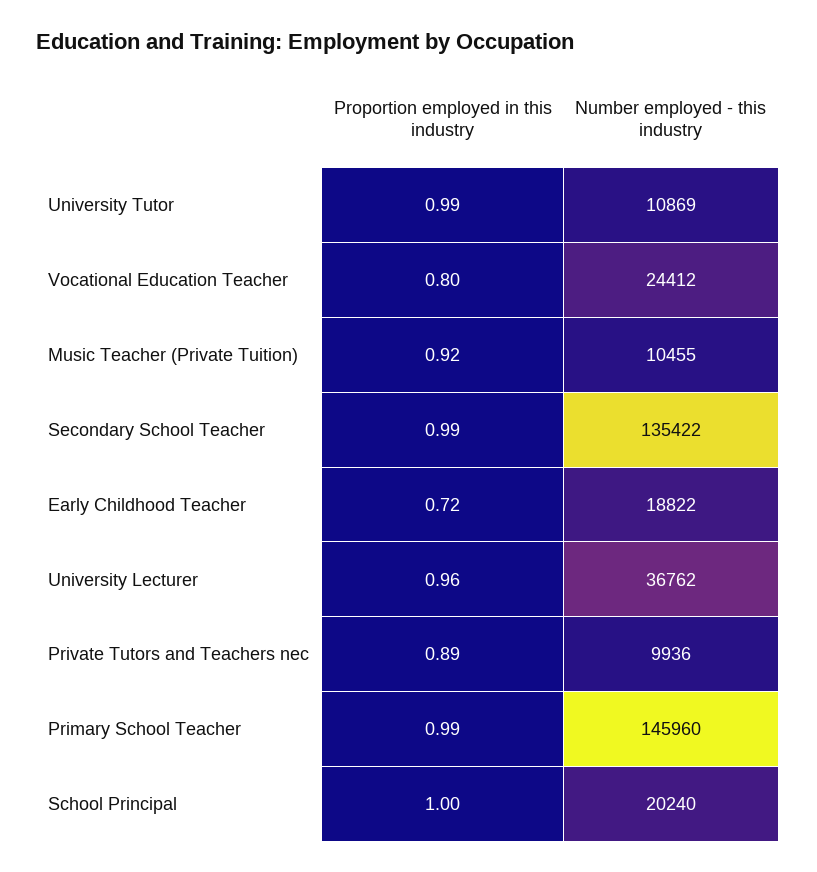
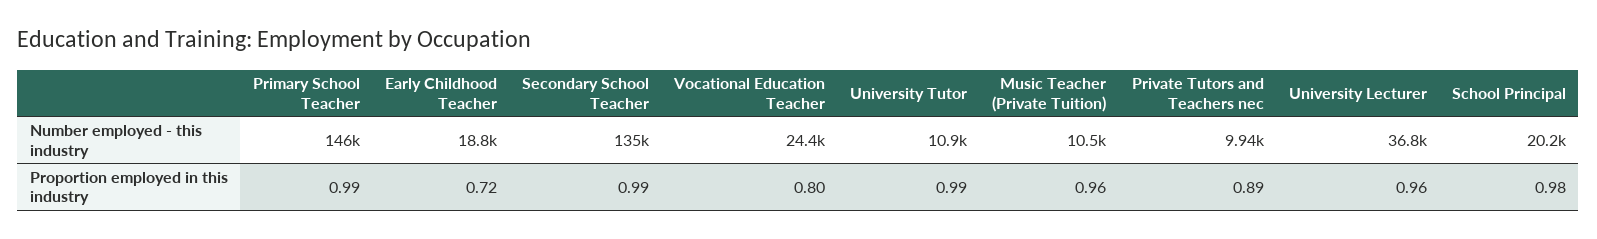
  {
    "Proportion employed in this industry": {
      "University Tutor": 0.99,
      "Vocational Education Teacher": 0.8,
-     "Music Teacher (Private Tuition)": 0.92,
+     "Music Teacher (Private Tuition)": 0.96,
      "Secondary School Teacher": 0.99,
      "Early Childhood Teacher": 0.72,
      "University Lecturer": 0.96,
      "Private Tutors and Teachers nec": 0.89,
      "Primary School Teacher": 0.99,
-     "School Principal": 1
+     "School Principal": 0.98
    },
    "Number employed - this industry": {
      "University Tutor": 10869,
      "Vocational Education Teacher": 24412,
      "Music Teacher (Private Tuition)": 10455,
      "Secondary School Teacher": 135422,
      "Early Childhood Teacher": 18822,
      "University Lecturer": 36762,
      "Private Tutors and Teachers nec": 9936,
      "Primary School Teacher": 145960,
      "School Principal": 20240
    }
  }

